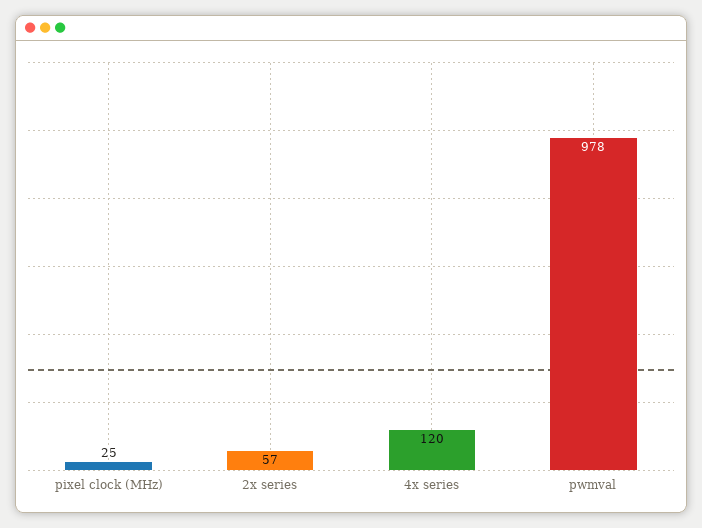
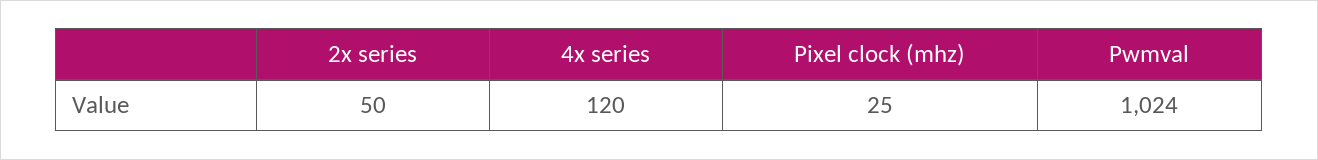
  {
    "pixel clock (MHz)": 25,
-   "2x series": 57,
+   "2x series": 50,
    "4x series": 120,
-   "pwmval": 978
+   "pwmval": 1024
  }

